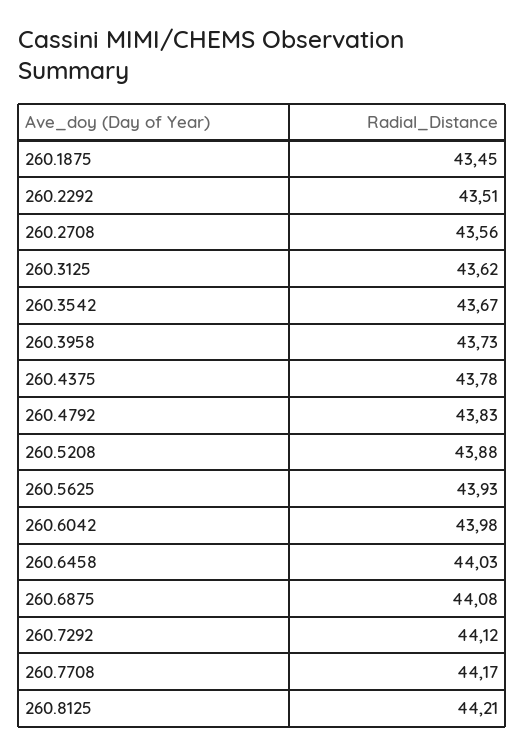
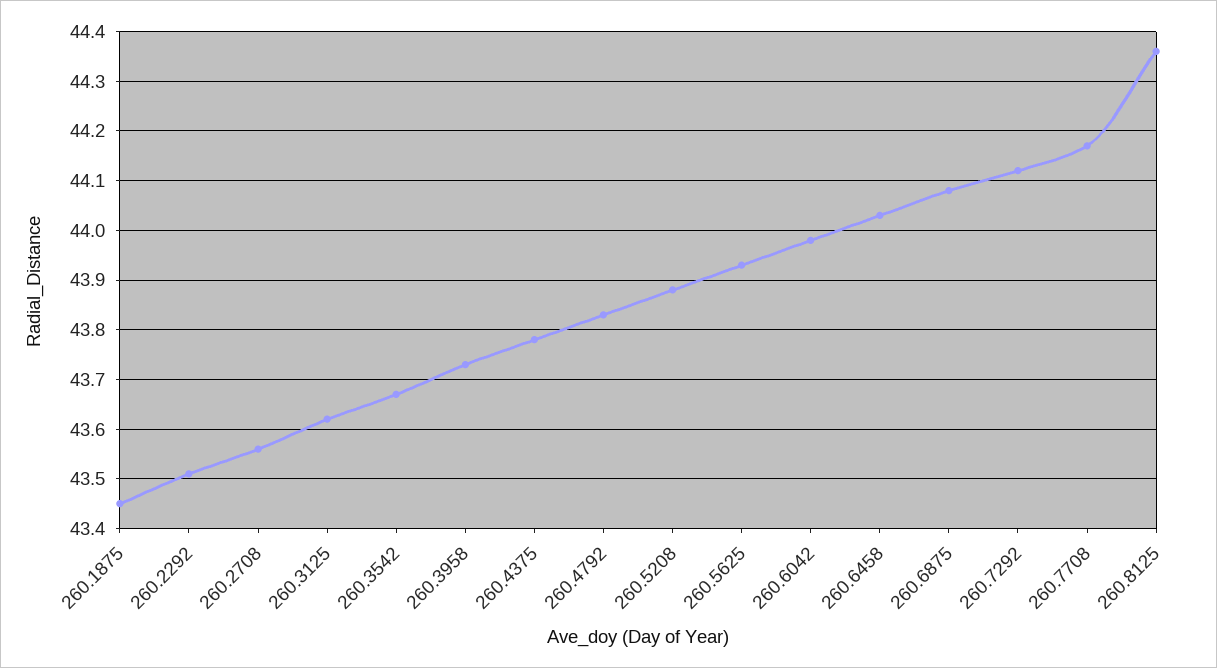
  {
    "260.1875": 43.45,
    "260.2292": 43.51,
    "260.2708": 43.56,
    "260.3125": 43.62,
    "260.3542": 43.67,
    "260.3958": 43.73,
    "260.4375": 43.78,
    "260.4792": 43.83,
    "260.5208": 43.88,
    "260.5625": 43.93,
    "260.6042": 43.98,
    "260.6458": 44.03,
    "260.6875": 44.08,
    "260.7292": 44.12,
    "260.7708": 44.17,
-   "260.8125": 44.21
+   "260.8125": 44.35
  }

